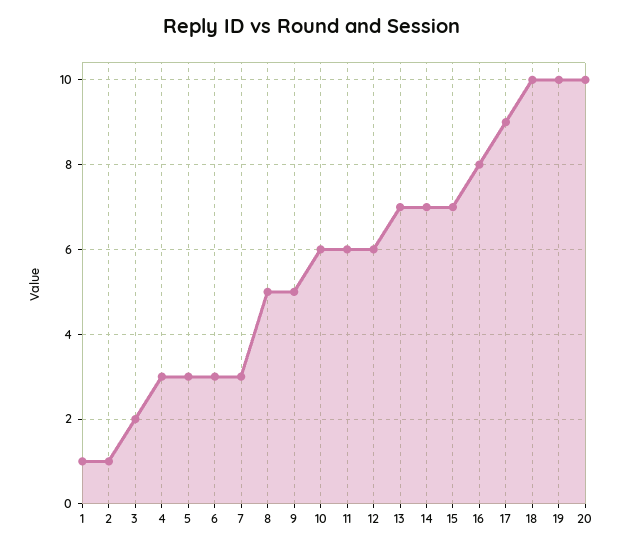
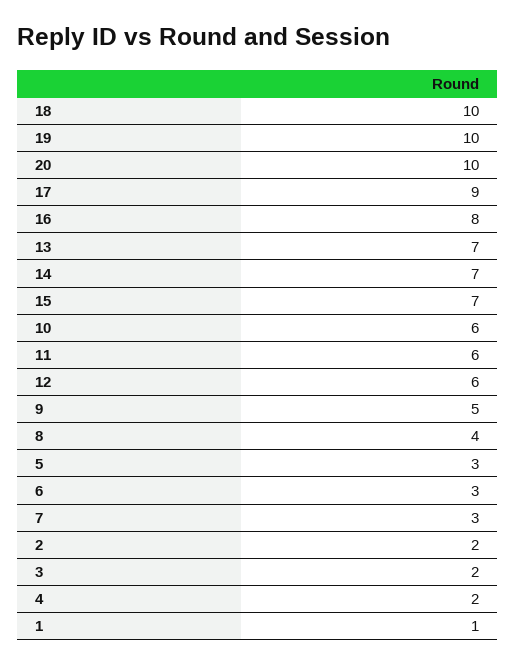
  {
    "1": 1,
-   "2": 1,
+   "2": 2,
    "3": 2,
-   "4": 3,
+   "4": 2,
    "5": 3,
    "6": 3,
    "7": 3,
-   "8": 5,
+   "8": 4,
    "9": 5,
    "10": 6,
    "11": 6,
    "12": 6,
    "13": 7,
    "14": 7,
    "15": 7,
    "16": 8,
    "17": 9,
    "18": 10,
    "19": 10,
    "20": 10
  }

